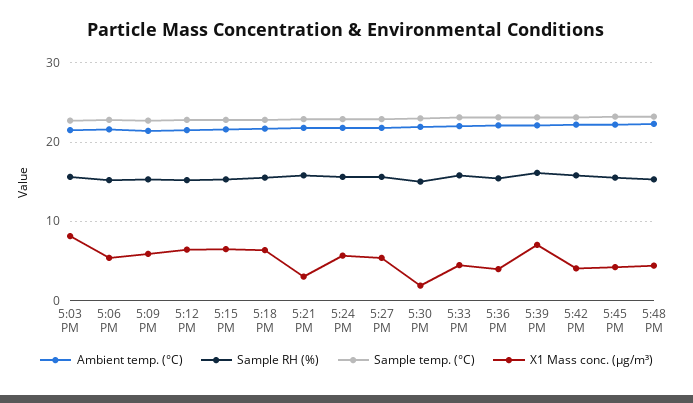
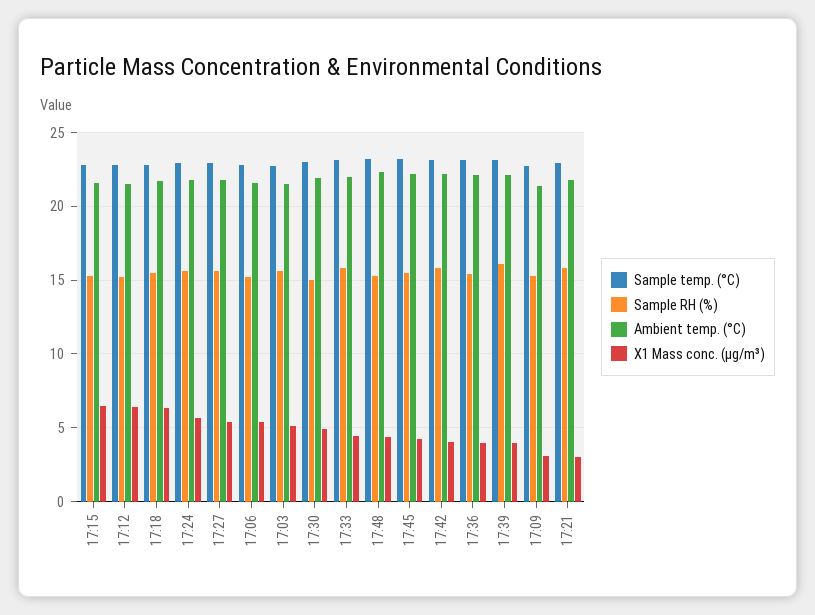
  {
    "Ambient temp. (°C)": {
      "5:03 PM": 21.5,
      "5:06 PM": 21.5,
      "5:09 PM": 21.5,
      "5:12 PM": 21.5,
      "5:15 PM": 21.5,
      "5:18 PM": 21.5,
      "5:21 PM": 22,
      "5:24 PM": 22,
      "5:27 PM": 22,
      "5:30 PM": 22,
      "5:33 PM": 22,
      "5:36 PM": 22,
      "5:39 PM": 22,
      "5:42 PM": 22,
      "5:45 PM": 22,
      "5:48 PM": 22.5
    },
    "Sample RH (%)": {
      "5:03 PM": 15.5,
      "5:06 PM": 15,
      "5:09 PM": 15.5,
      "5:12 PM": 15,
      "5:15 PM": 15.5,
      "5:18 PM": 15.5,
      "5:21 PM": 16,
      "5:24 PM": 15.5,
      "5:27 PM": 15.5,
      "5:30 PM": 15,
      "5:33 PM": 16,
      "5:36 PM": 15.5,
      "5:39 PM": 16,
      "5:42 PM": 16,
      "5:45 PM": 15.5,
      "5:48 PM": 15.5
    },
    "Sample temp. (°C)": {
      "5:03 PM": 22.5,
      "5:06 PM": 23,
      "5:09 PM": 22.5,
      "5:12 PM": 23,
      "5:15 PM": 23,
      "5:18 PM": 23,
      "5:21 PM": 23,
      "5:24 PM": 23,
      "5:27 PM": 23,
      "5:30 PM": 23,
      "5:33 PM": 23,
      "5:36 PM": 23,
      "5:39 PM": 23,
      "5:42 PM": 23,
      "5:45 PM": 23,
      "5:48 PM": 23
    },
    "X1 Mass conc. (μg/m³)": {
-     "5:03 PM": 8,
+     "5:03 PM": 5,
      "5:06 PM": 5.5,
-     "5:09 PM": 6,
+     "5:09 PM": 3,
      "5:12 PM": 6.5,
      "5:15 PM": 6.5,
      "5:18 PM": 6.5,
      "5:21 PM": 3,
      "5:24 PM": 5.5,
      "5:27 PM": 5.5,
-     "5:30 PM": 2,
+     "5:30 PM": 5,
      "5:33 PM": 4.5,
      "5:36 PM": 4,
-     "5:39 PM": 7,
+     "5:39 PM": 4,
      "5:42 PM": 4,
      "5:45 PM": 4,
      "5:48 PM": 4.5
    }
  }

